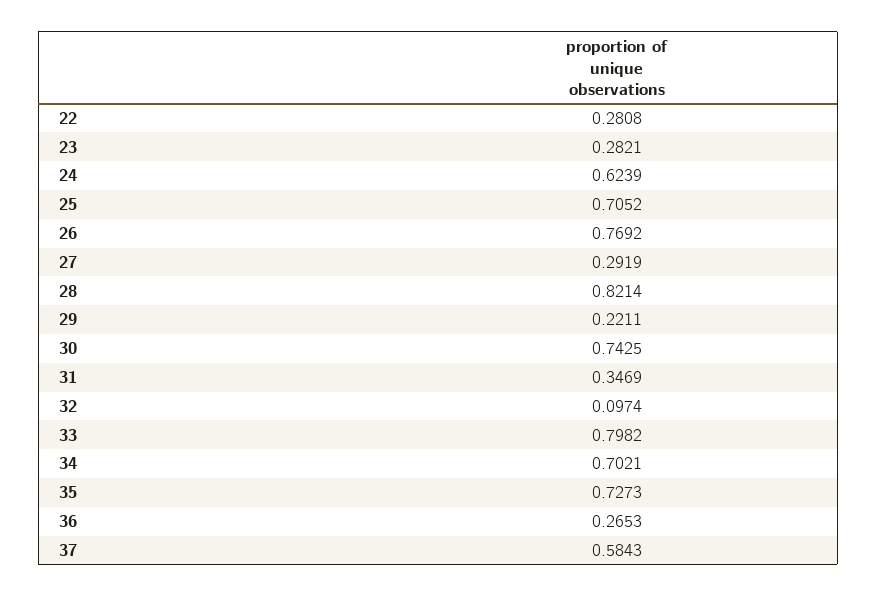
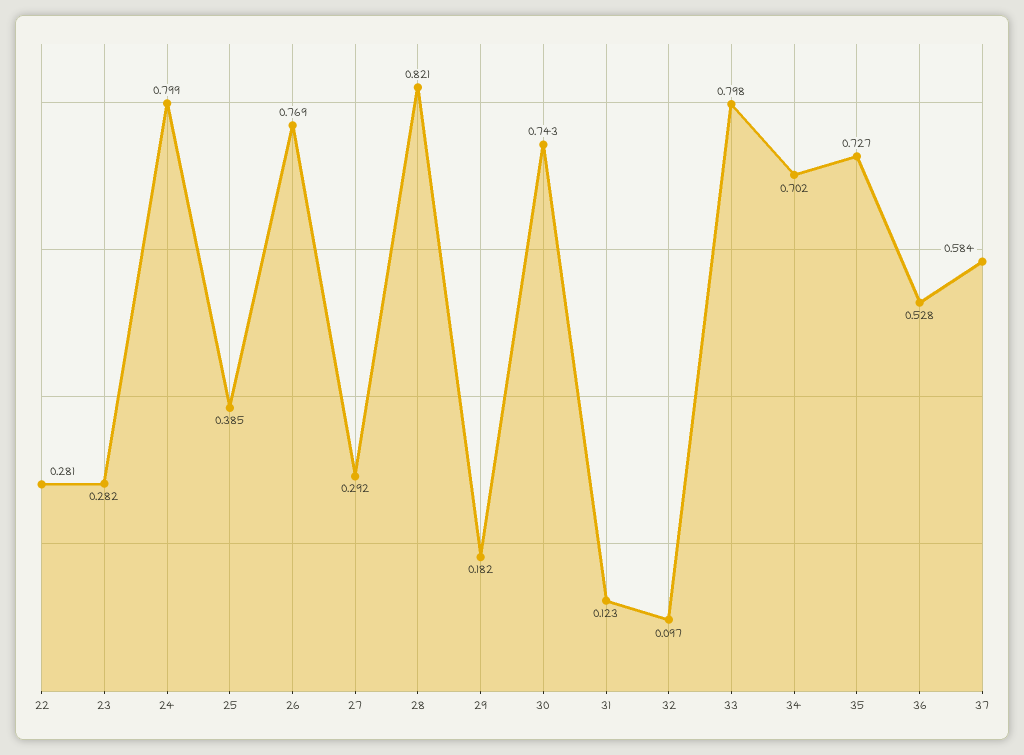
  {
    "22": 0.2808,
    "23": 0.2821,
-   "24": 0.6239,
+   "24": 0.799,
-   "25": 0.7052,
+   "25": 0.385,
    "26": 0.7692,
    "27": 0.2919,
    "28": 0.8214,
-   "29": 0.2211,
+   "29": 0.182,
    "30": 0.7425,
-   "31": 0.3469,
+   "31": 0.123,
    "32": 0.0974,
    "33": 0.7982,
    "34": 0.7021,
    "35": 0.7273,
-   "36": 0.2653,
+   "36": 0.528,
    "37": 0.5843
  }

